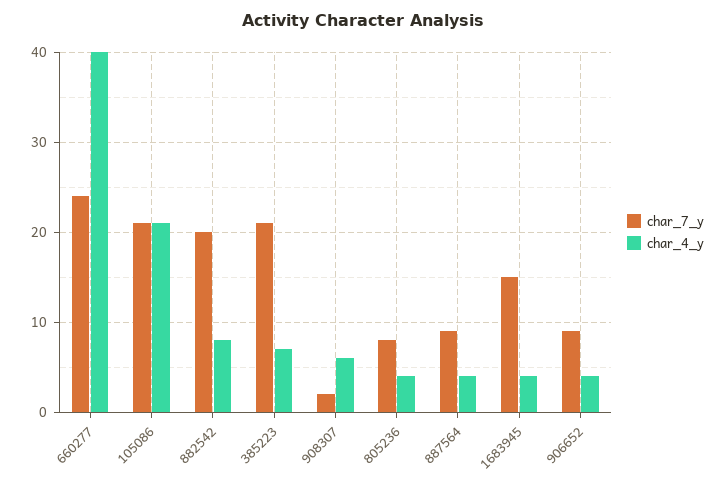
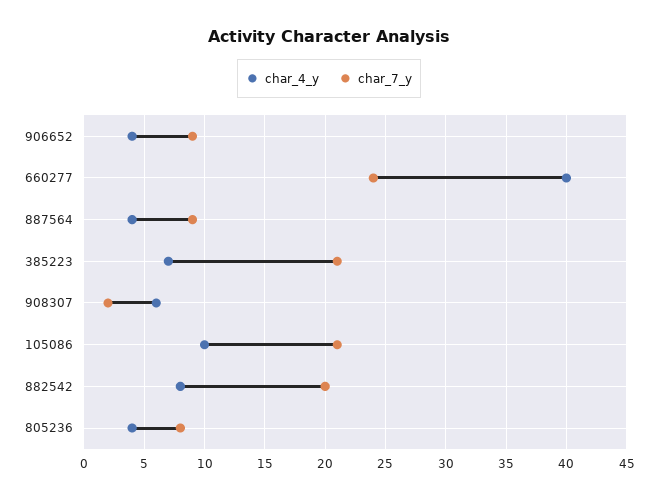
  {
    "char_7_y": {
      "660277": 24,
      "105086": 21,
      "882542": 20,
      "385223": 21,
      "908307": 2,
      "805236": 8,
      "887564": 9,
-     "1683945": 15,
      "906652": 9
    },
    "char_4_y": {
      "660277": 40,
-     "105086": 21,
+     "105086": 10,
      "882542": 8,
      "385223": 7,
      "908307": 6,
      "805236": 4,
      "887564": 4,
-     "1683945": 4,
      "906652": 4
    }
  }

